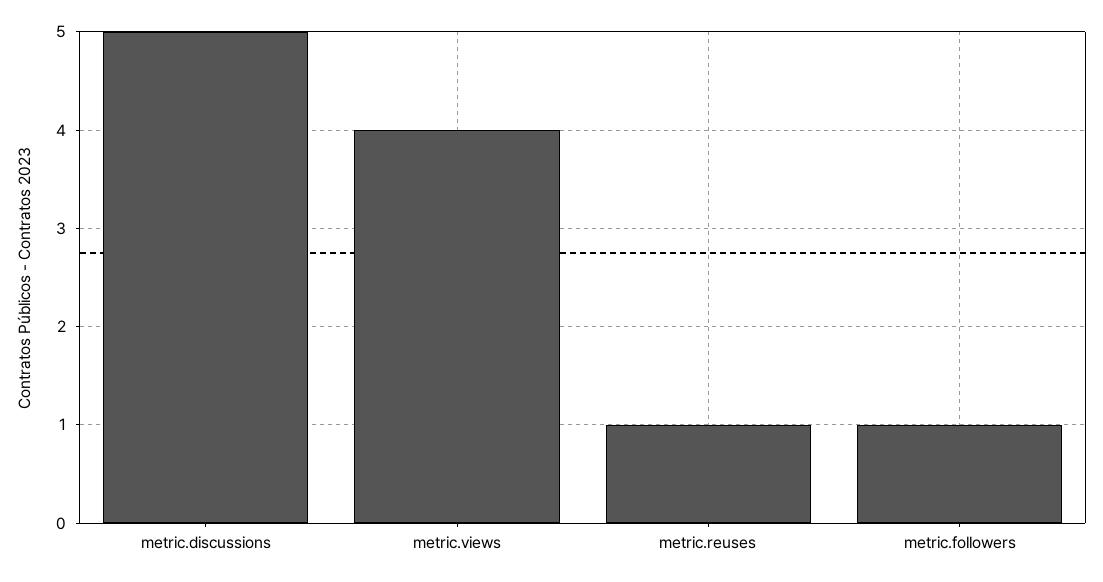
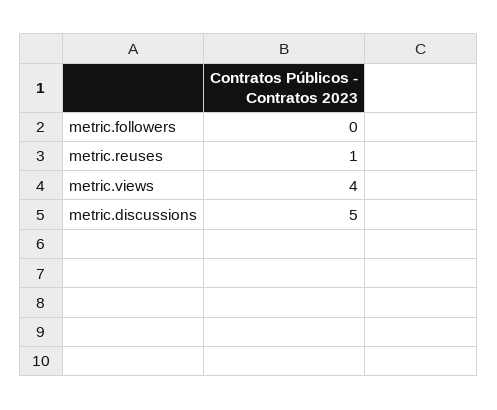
  {
    "metric.discussions": 5,
    "metric.views": 4,
    "metric.reuses": 1,
-   "metric.followers": 1
+   "metric.followers": 0
  }

